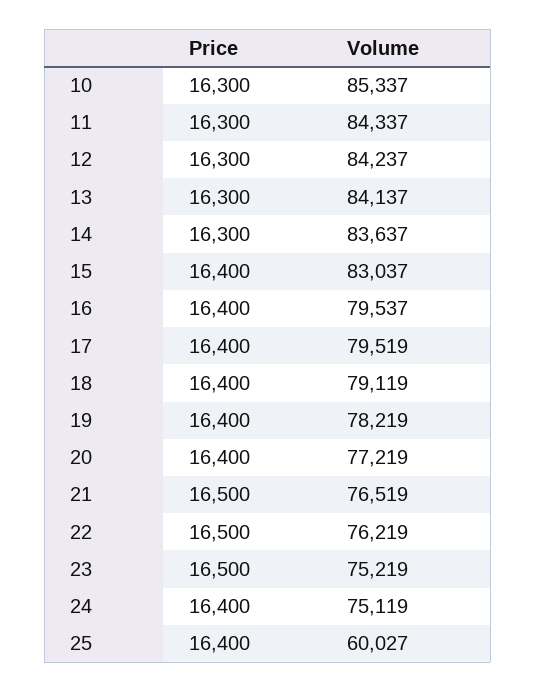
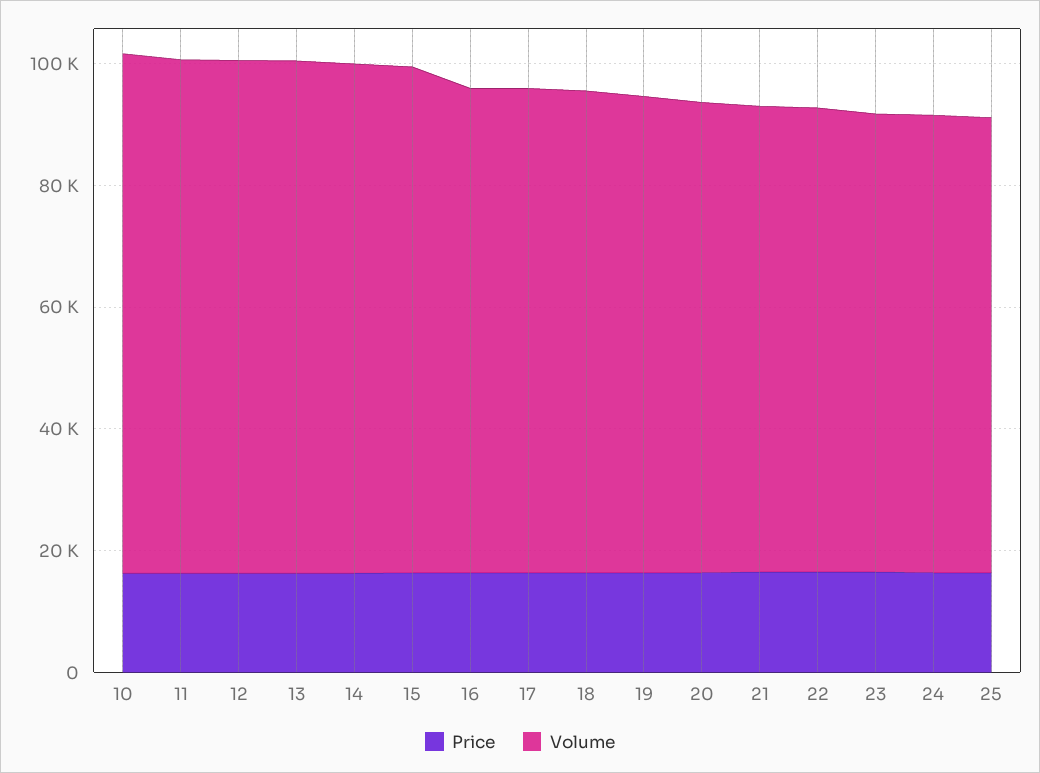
  {
    "Price": {
      "10": 16300,
      "11": 16300,
      "12": 16300,
      "13": 16300,
      "14": 16300,
      "15": 16400,
      "16": 16400,
      "17": 16400,
      "18": 16400,
      "19": 16400,
      "20": 16400,
      "21": 16500,
      "22": 16500,
      "23": 16500,
      "24": 16400,
      "25": 16400
    },
    "Volume": {
      "10": 85337,
      "11": 84337,
      "12": 84237,
      "13": 84137,
      "14": 83637,
      "15": 83037,
      "16": 79537,
      "17": 79519,
      "18": 79119,
      "19": 78219,
      "20": 77219,
      "21": 76519,
      "22": 76219,
      "23": 75219,
      "24": 75119,
-     "25": 60027
+     "25": 75000
    }
  }

